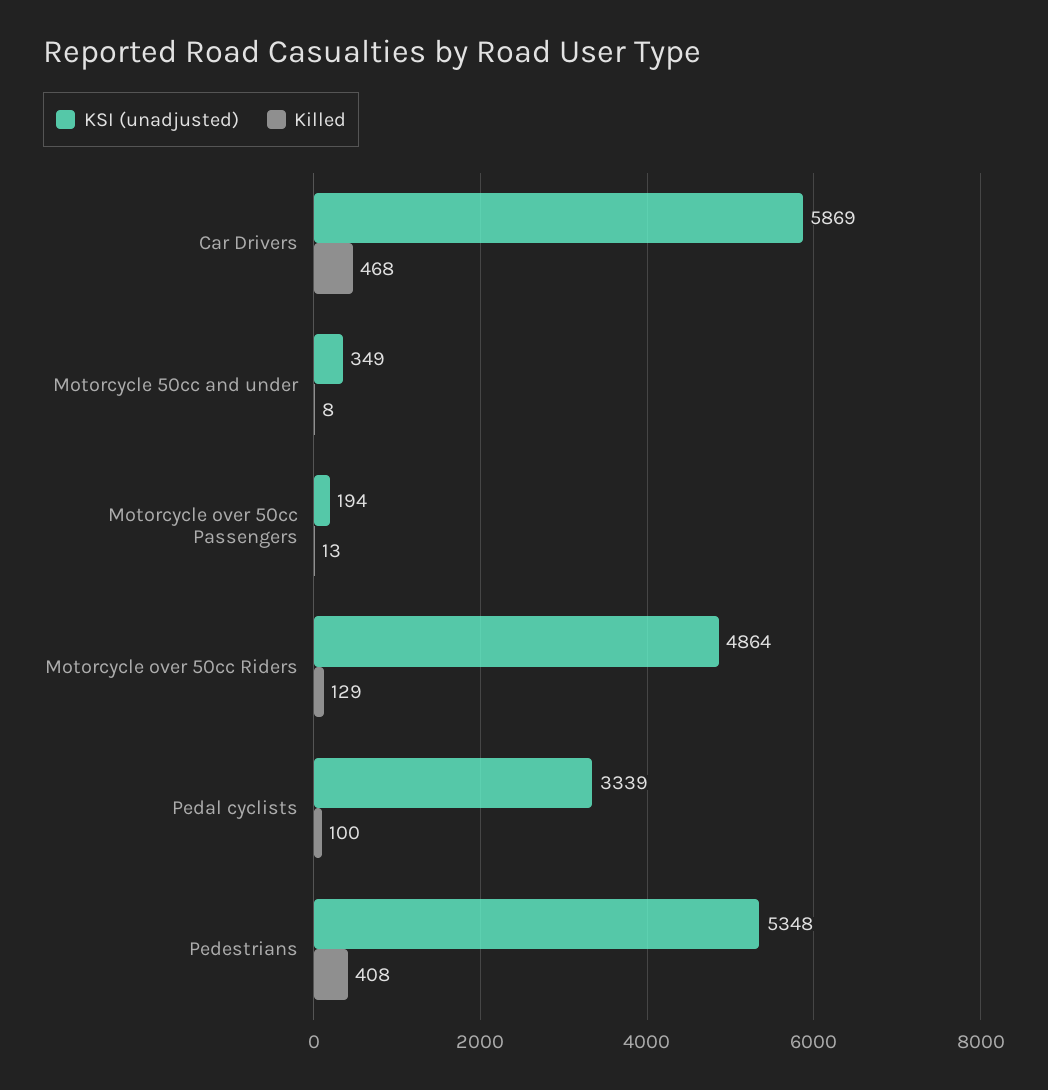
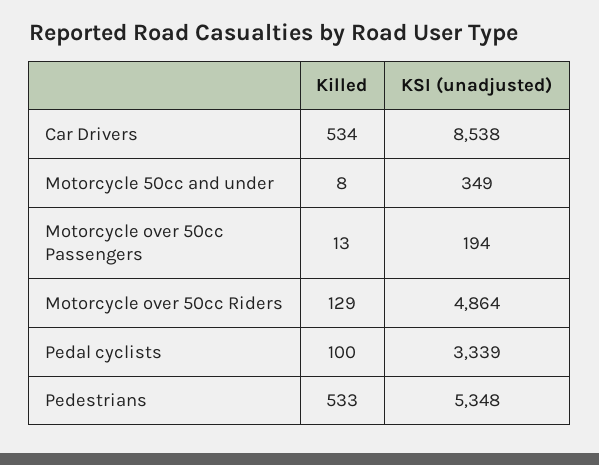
  {
    "KSI (unadjusted)": {
-     "Car Drivers": 5869,
+     "Car Drivers": 8538,
      "Motorcycle 50cc and under": 349,
      "Motorcycle over 50cc Passengers": 194,
      "Motorcycle over 50cc Riders": 4864,
      "Pedal cyclists": 3339,
      "Pedestrians": 5348
    },
    "Killed": {
-     "Car Drivers": 468,
+     "Car Drivers": 534,
      "Motorcycle 50cc and under": 8,
      "Motorcycle over 50cc Passengers": 13,
      "Motorcycle over 50cc Riders": 129,
      "Pedal cyclists": 100,
-     "Pedestrians": 408
+     "Pedestrians": 533
    }
  }

